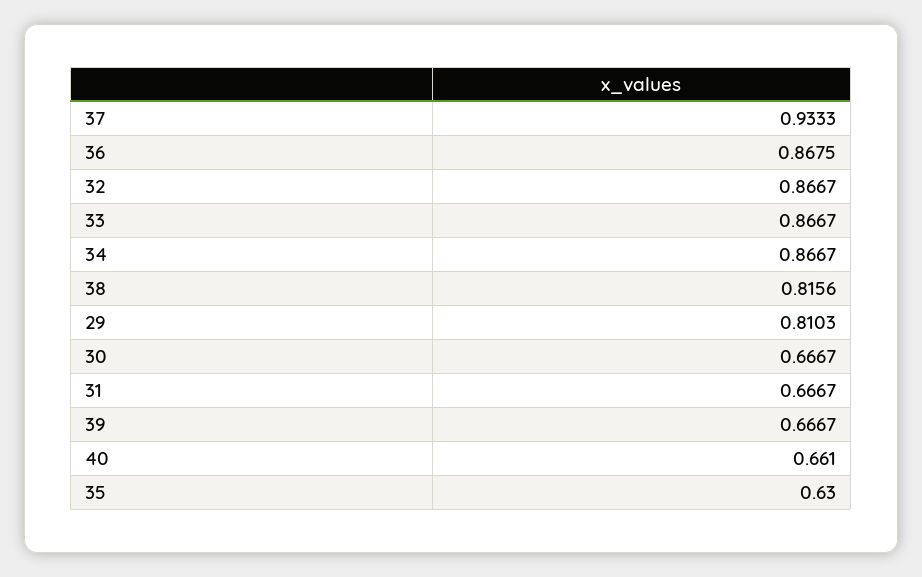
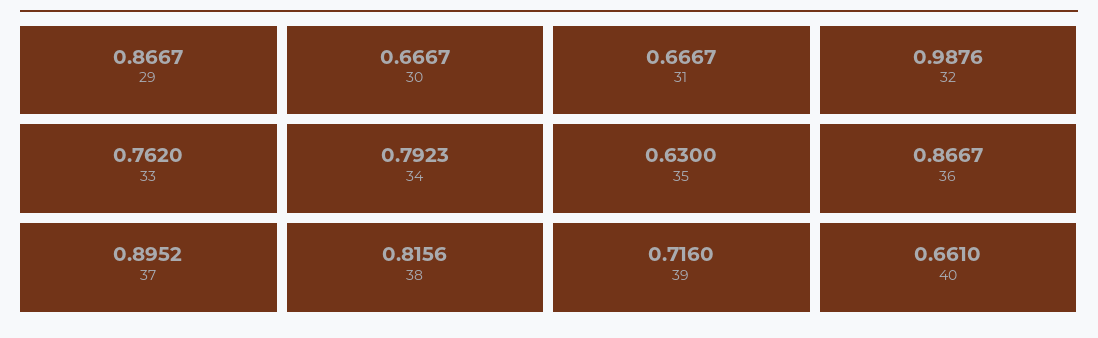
  {
-   "37": 0.9333,
+   "37": 0.8952,
-   "36": 0.8675,
+   "36": 0.8667,
-   "32": 0.8667,
+   "32": 0.9876,
-   "33": 0.8667,
+   "33": 0.762,
-   "34": 0.8667,
+   "34": 0.7923,
    "38": 0.8156,
-   "29": 0.8103,
+   "29": 0.8667,
    "30": 0.6667,
    "31": 0.6667,
-   "39": 0.6667,
+   "39": 0.716,
    "40": 0.661,
    "35": 0.63
  }

